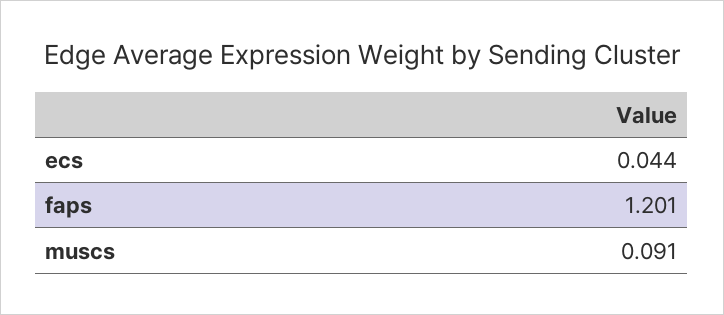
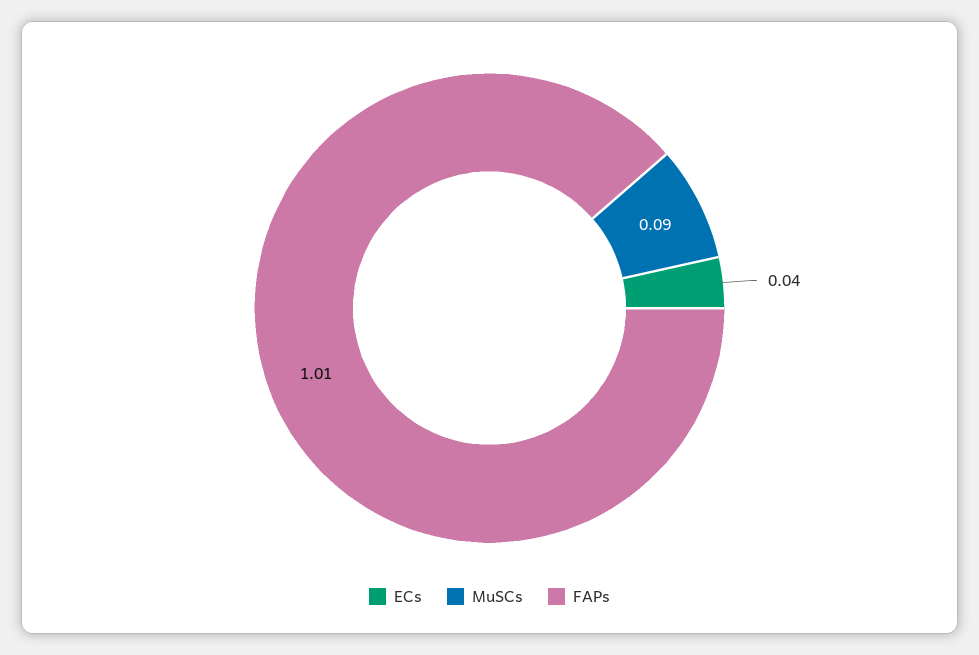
  {
    "ecs": 0.044,
-   "faps": 1.201,
+   "faps": 1.01,
    "muscs": 0.091
  }

